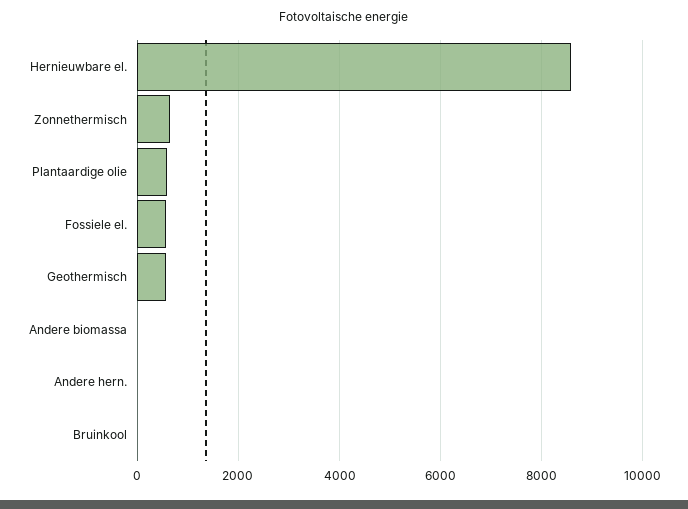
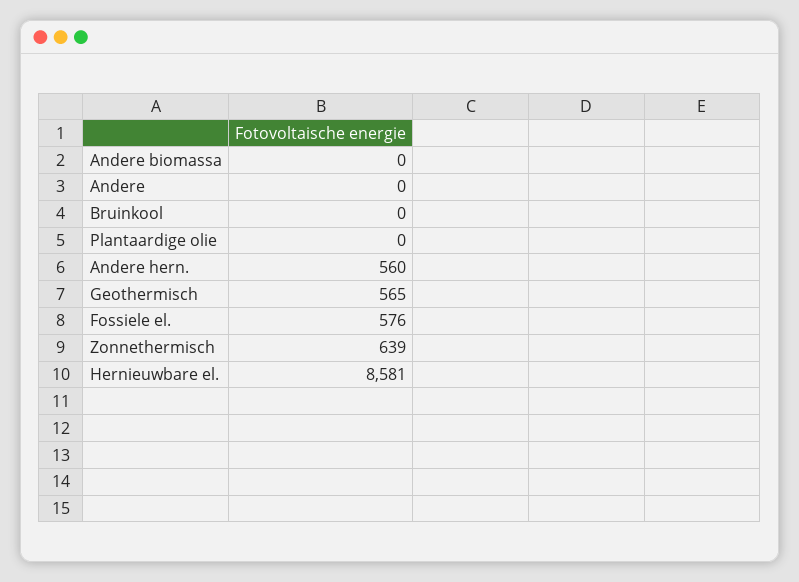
  {
    "Hernieuwbare el.": 8581,
    "Zonnethermisch": 639,
-   "Plantaardige olie": 600,
+   "Plantaardige olie": 0,
    "Fossiele el.": 576,
    "Geothermisch": 565,
    "Andere biomassa": 0,
-   "Andere hern.": 0,
+   "Andere hern.": 560,
-   "Bruinkool": 0
+   "Bruinkool": 0,
+   "Andere": 0
  }

